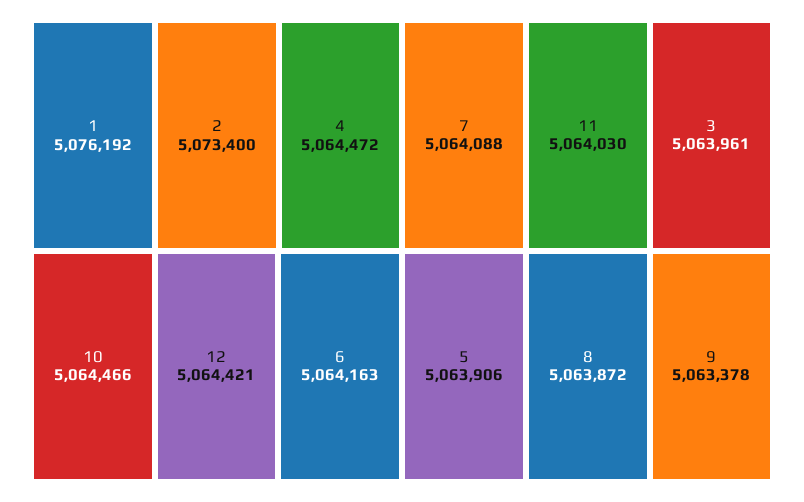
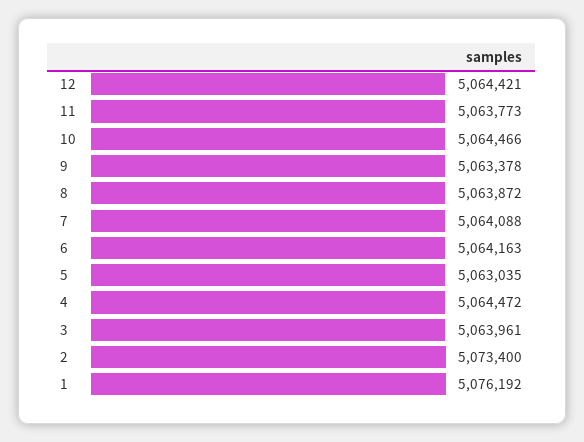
  {
    "1": 5076192,
    "2": 5073400,
    "4": 5064472,
    "10": 5064466,
    "12": 5064421,
    "6": 5064163,
    "7": 5064088,
-   "11": 5064030,
+   "11": 5063773,
    "3": 5063961,
-   "5": 5063906,
+   "5": 5063035,
    "8": 5063872,
    "9": 5063378
  }

